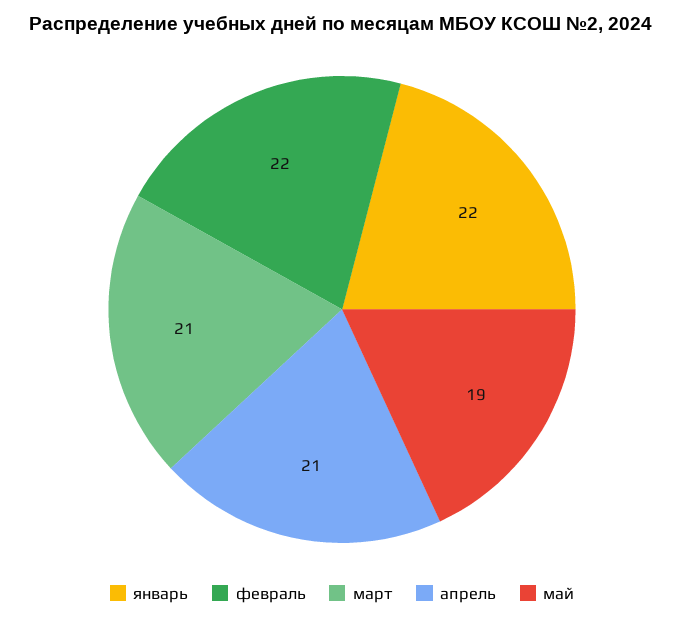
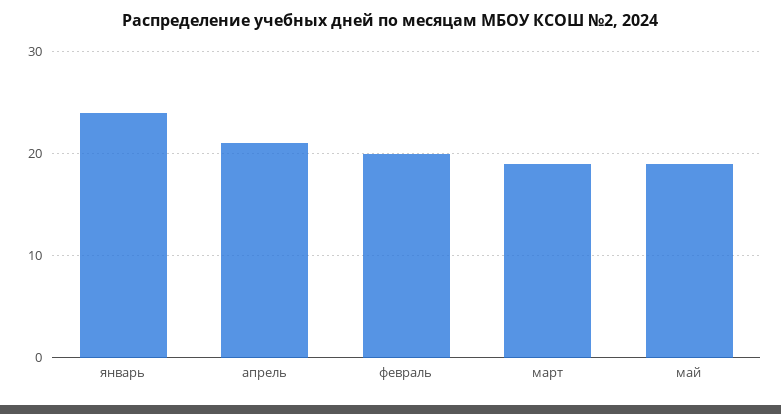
  {
-   "январь": 22,
+   "январь": 24,
-   "февраль": 22,
+   "февраль": 20,
-   "март": 21,
+   "март": 19,
    "апрель": 21,
    "май": 19
  }

